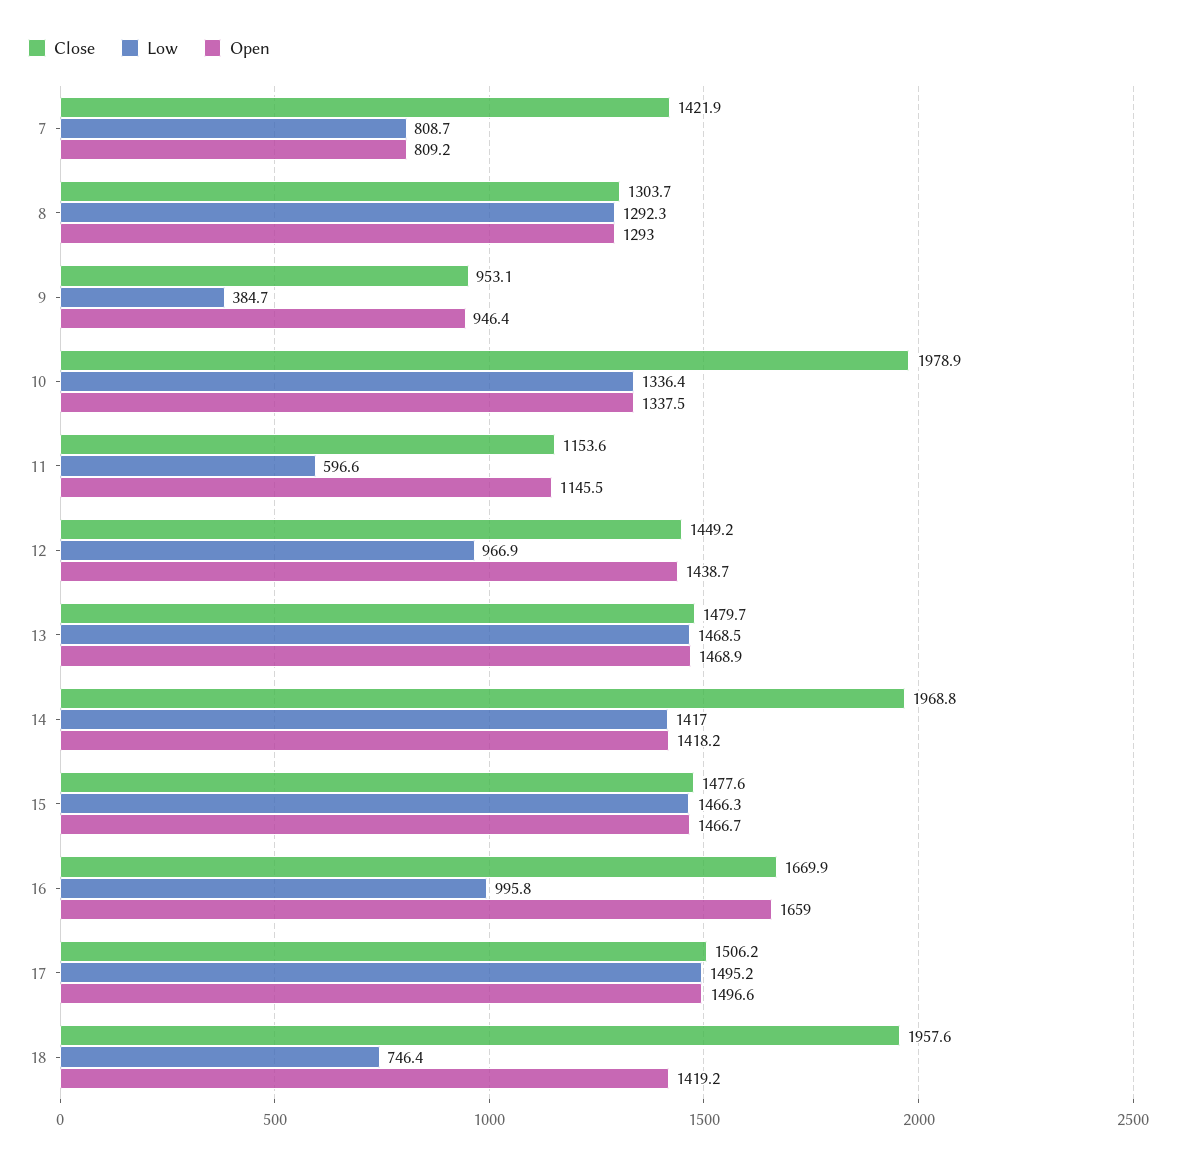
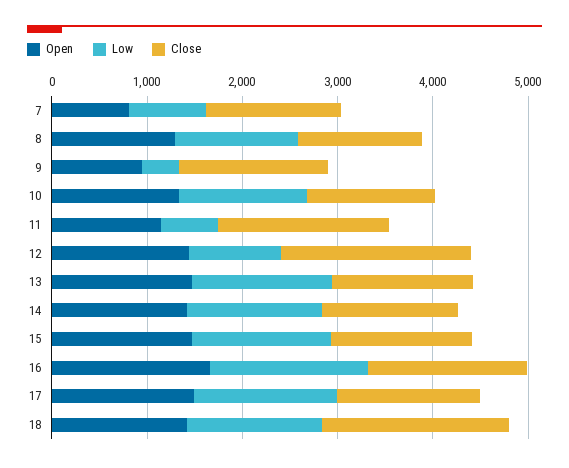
  {
    "Close": {
      "7": 1421.9,
      "8": 1303.7,
-     "9": 953.1,
+     "9": 1600,
-     "10": 1978.9,
+     "10": 1400,
-     "11": 1153.6,
+     "11": 1800,
-     "12": 1449.2,
+     "12": 2000,
      "13": 1479.7,
-     "14": 1968.8,
+     "14": 1400,
      "15": 1477.6,
      "16": 1669.9,
      "17": 1506.2,
      "18": 1957.6
    },
    "Low": {
      "7": 808.7,
      "8": 1292.3,
      "9": 384.7,
      "10": 1336.4,
      "11": 596.6,
      "12": 966.9,
      "13": 1468.5,
      "14": 1417,
      "15": 1466.3,
-     "16": 995.8,
+     "16": 1600,
      "17": 1495.2,
-     "18": 746.4
+     "18": 1400
    },
    "Open": {
      "7": 809.2,
      "8": 1293,
      "9": 946.4,
      "10": 1337.5,
      "11": 1145.5,
      "12": 1438.7,
      "13": 1468.9,
      "14": 1418.2,
      "15": 1466.7,
      "16": 1659,
      "17": 1496.6,
      "18": 1419.2
    }
  }

